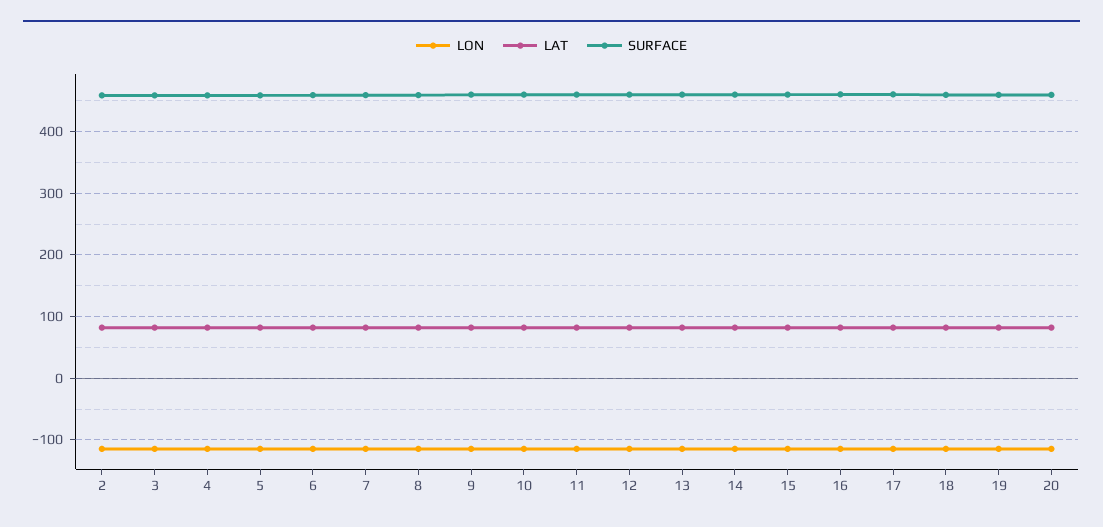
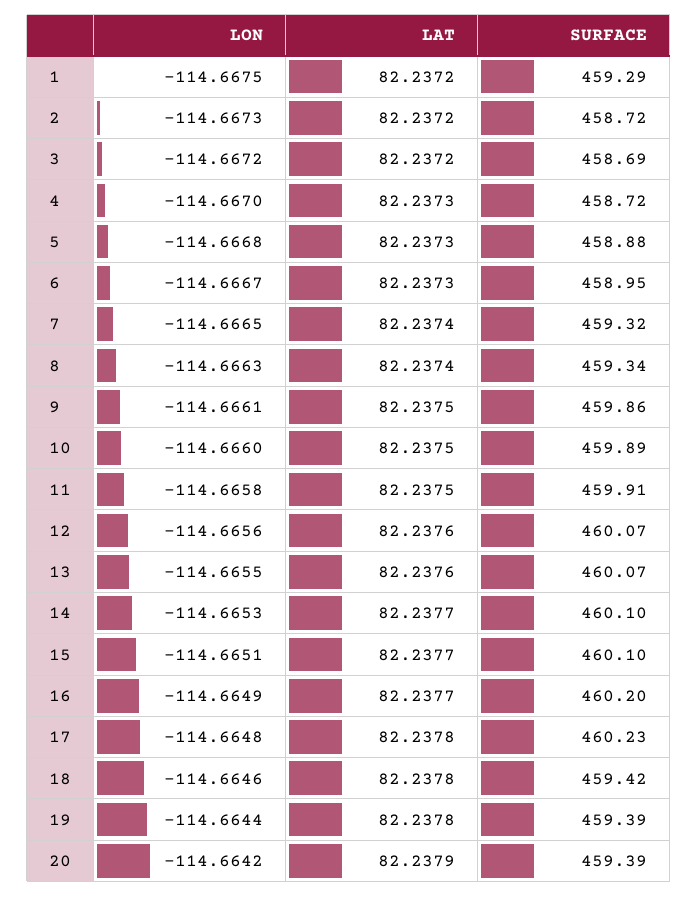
  {
    "LON": {
      "2": -114.6673,
      "3": -114.6672,
      "4": -114.667,
      "5": -114.6668,
      "6": -114.6667,
      "7": -114.6665,
      "8": -114.6663,
      "9": -114.6661,
      "10": -114.666,
      "11": -114.6658,
      "12": -114.6656,
      "13": -114.6655,
      "14": -114.6653,
      "15": -114.6651,
      "16": -114.6649,
      "17": -114.6648,
      "18": -114.6646,
      "19": -114.6644,
-     "20": -114.6642
+     "20": -114.6642,
+     "1": -114.6675
    },
    "LAT": {
      "2": 82.2372,
      "3": 82.2372,
      "4": 82.2373,
      "5": 82.2373,
      "6": 82.2373,
      "7": 82.2374,
      "8": 82.2374,
      "9": 82.2375,
      "10": 82.2375,
      "11": 82.2375,
      "12": 82.2376,
      "13": 82.2376,
      "14": 82.2377,
      "15": 82.2377,
      "16": 82.2377,
      "17": 82.2378,
      "18": 82.2378,
      "19": 82.2378,
-     "20": 82.2379
+     "20": 82.2379,
+     "1": 82.2372
    },
    "SURFACE": {
      "2": 458.72,
      "3": 458.69,
      "4": 458.72,
      "5": 458.88,
      "6": 458.95,
      "7": 459.32,
      "8": 459.34,
      "9": 459.86,
      "10": 459.89,
      "11": 459.91,
      "12": 460.07,
      "13": 460.07,
      "14": 460.1,
      "15": 460.1,
      "16": 460.2,
      "17": 460.23,
      "18": 459.42,
      "19": 459.39,
-     "20": 459.39
+     "20": 459.39,
+     "1": 459.29
    }
  }

